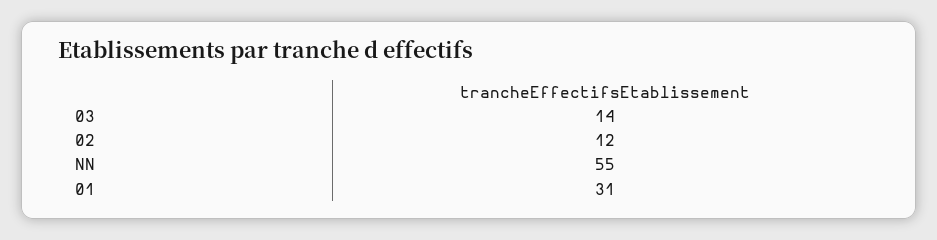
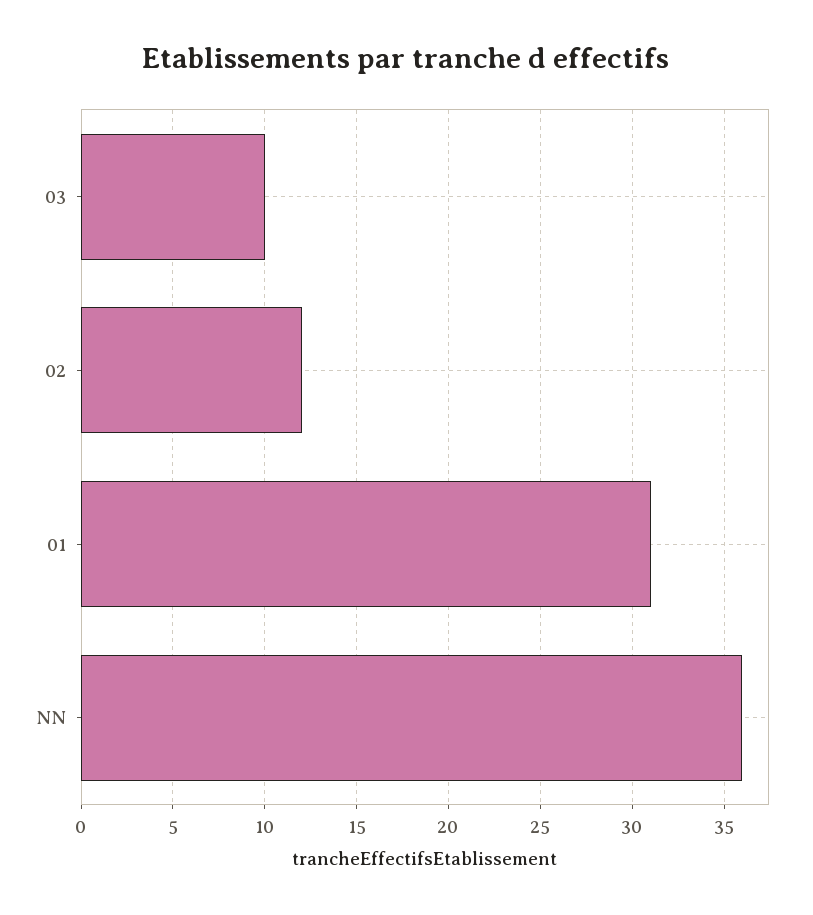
  {
-   "03": 14,
+   "03": 10,
    "02": 12,
-   "NN": 55,
+   "NN": 36,
    "01": 31
  }

